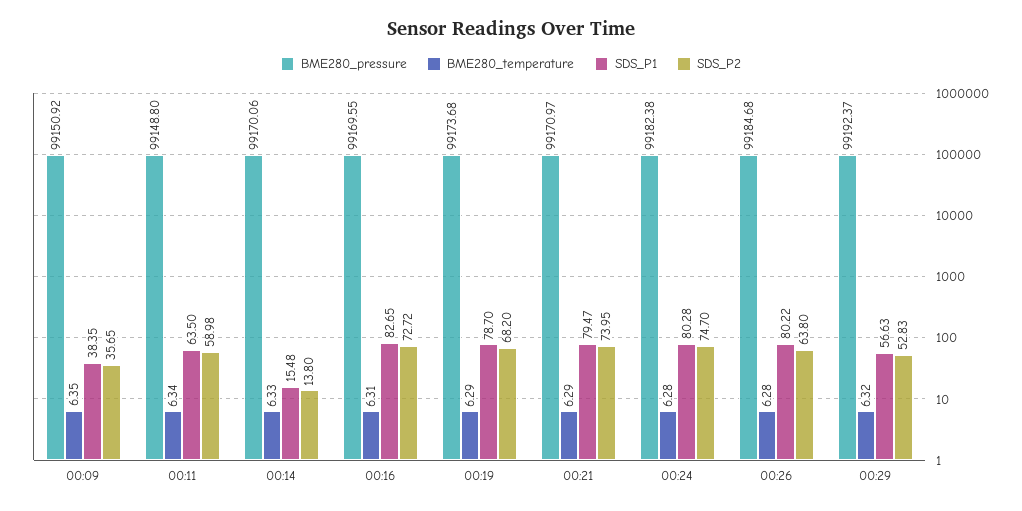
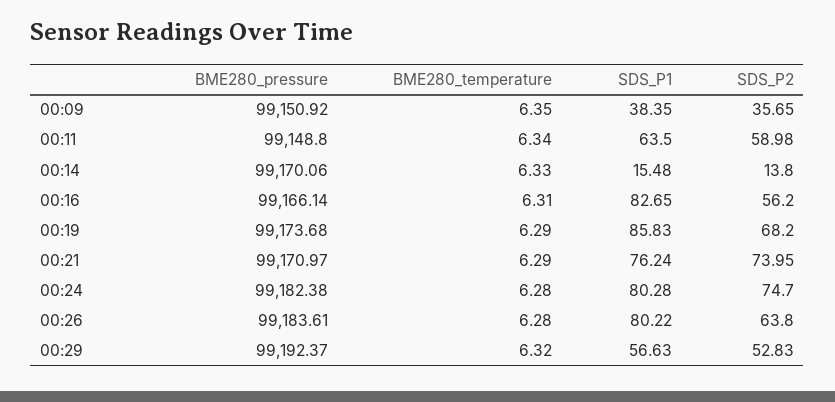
  {
    "BME280_pressure": {
      "00:09": 99150.92,
      "00:11": 99148.8,
      "00:14": 99170.06,
-     "00:16": 99169.55,
+     "00:16": 99166.14,
      "00:19": 99173.68,
      "00:21": 99170.97,
      "00:24": 99182.38,
-     "00:26": 99184.68,
+     "00:26": 99183.61,
      "00:29": 99192.37
    },
    "BME280_temperature": {
      "00:09": 6.35,
      "00:11": 6.34,
      "00:14": 6.33,
      "00:16": 6.31,
      "00:19": 6.29,
      "00:21": 6.29,
      "00:24": 6.28,
      "00:26": 6.28,
      "00:29": 6.32
    },
    "SDS_P1": {
      "00:09": 38.35,
      "00:11": 63.5,
      "00:14": 15.48,
      "00:16": 82.65,
-     "00:19": 78.7,
+     "00:19": 85.83,
-     "00:21": 79.47,
+     "00:21": 76.24,
      "00:24": 80.28,
      "00:26": 80.22,
      "00:29": 56.63
    },
    "SDS_P2": {
      "00:09": 35.65,
      "00:11": 58.98,
      "00:14": 13.8,
-     "00:16": 72.72,
+     "00:16": 56.2,
      "00:19": 68.2,
      "00:21": 73.95,
      "00:24": 74.7,
      "00:26": 63.8,
      "00:29": 52.83
    }
  }

